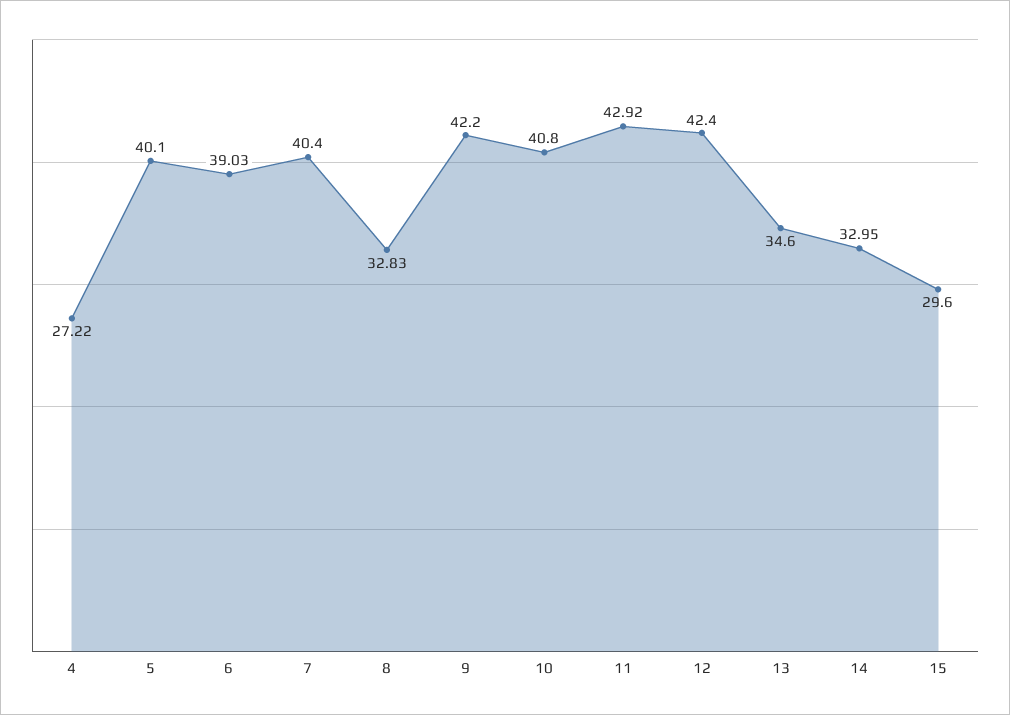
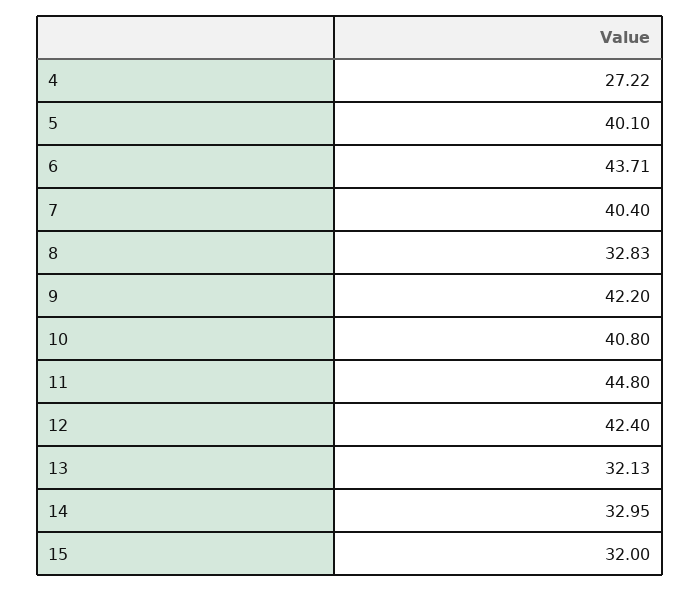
  {
    "4": 27.22,
    "5": 40.1,
-   "6": 39.03,
+   "6": 43.71,
    "7": 40.4,
    "8": 32.83,
    "9": 42.2,
    "10": 40.8,
-   "11": 42.92,
+   "11": 44.8,
    "12": 42.4,
-   "13": 34.6,
+   "13": 32.13,
    "14": 32.95,
-   "15": 29.6
+   "15": 32
  }

